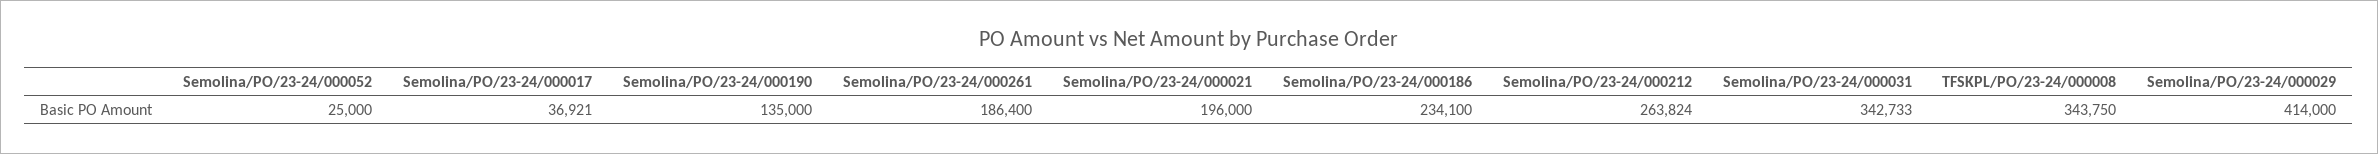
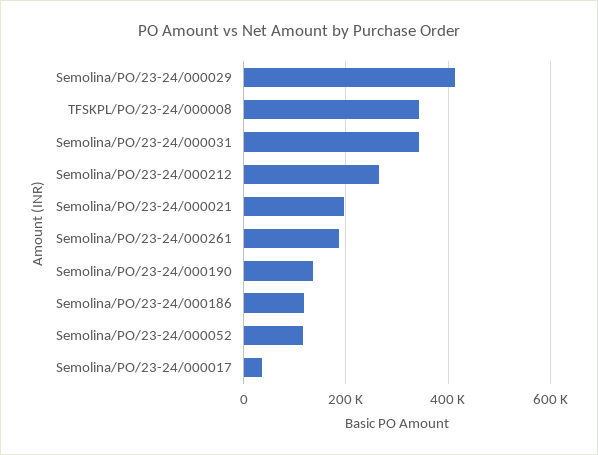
  {
-   "Semolina/PO/23-24/000052": 25000,
+   "Semolina/PO/23-24/000052": 120000,
    "Semolina/PO/23-24/000017": 36921,
    "Semolina/PO/23-24/000190": 135000,
    "Semolina/PO/23-24/000261": 186400,
    "Semolina/PO/23-24/000021": 196000,
-   "Semolina/PO/23-24/000186": 234100,
+   "Semolina/PO/23-24/000186": 120000,
    "Semolina/PO/23-24/000212": 263824,
    "Semolina/PO/23-24/000031": 342733,
    "TFSKPL/PO/23-24/000008": 343750,
    "Semolina/PO/23-24/000029": 414000
  }

